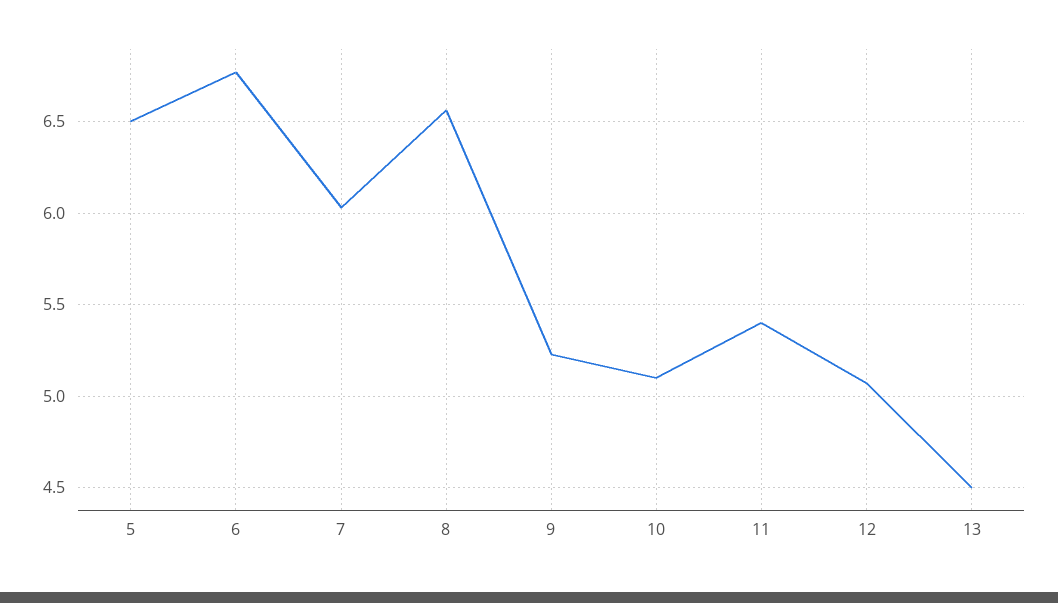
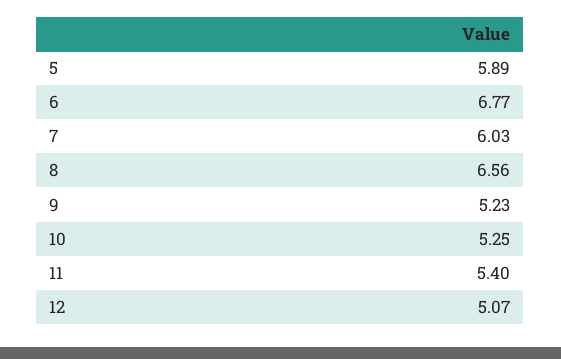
  {
-   "5": 6.5,
+   "5": 5.89,
    "6": 6.77,
    "7": 6.03,
    "8": 6.56,
    "9": 5.23,
-   "10": 5.1,
+   "10": 5.25,
    "11": 5.4,
-   "12": 5.07,
+   "12": 5.07
-   "13": 4.5
  }

